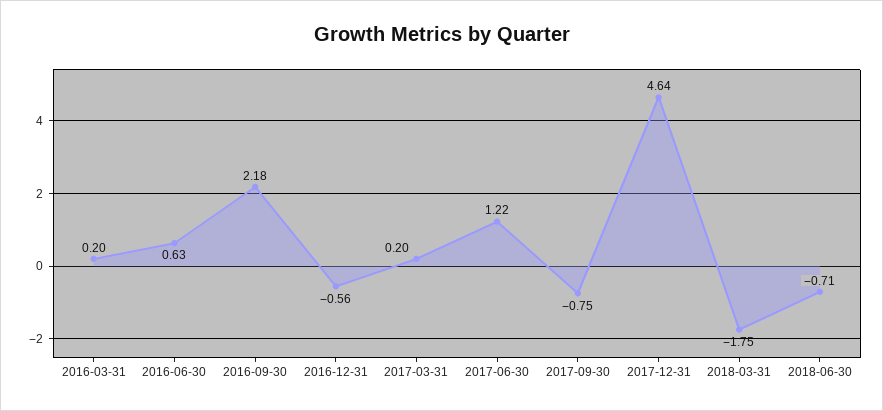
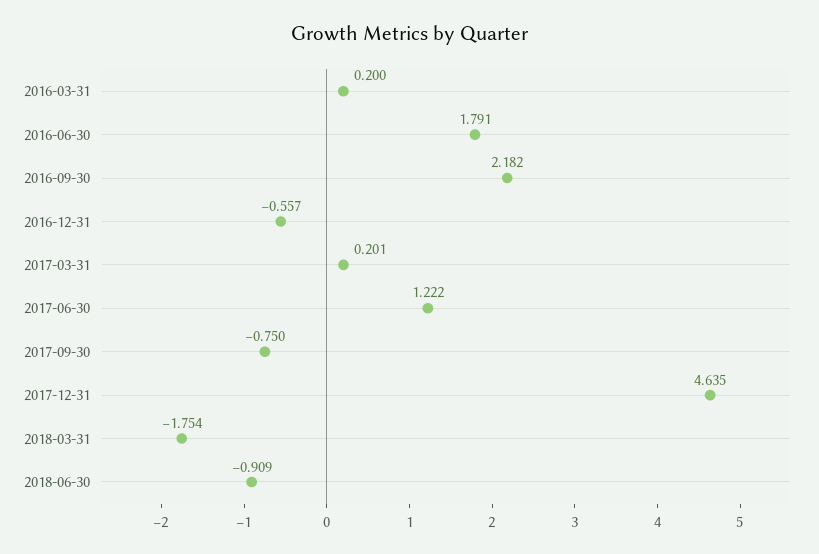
  {
    "2016-03-31": 0.2,
-   "2016-06-30": 0.63,
+   "2016-06-30": 1.791,
    "2016-09-30": 2.182,
    "2016-12-31": -0.557,
    "2017-03-31": 0.201,
    "2017-06-30": 1.222,
    "2017-09-30": -0.75,
    "2017-12-31": 4.635,
    "2018-03-31": -1.754,
-   "2018-06-30": -0.71
+   "2018-06-30": -0.909
  }

